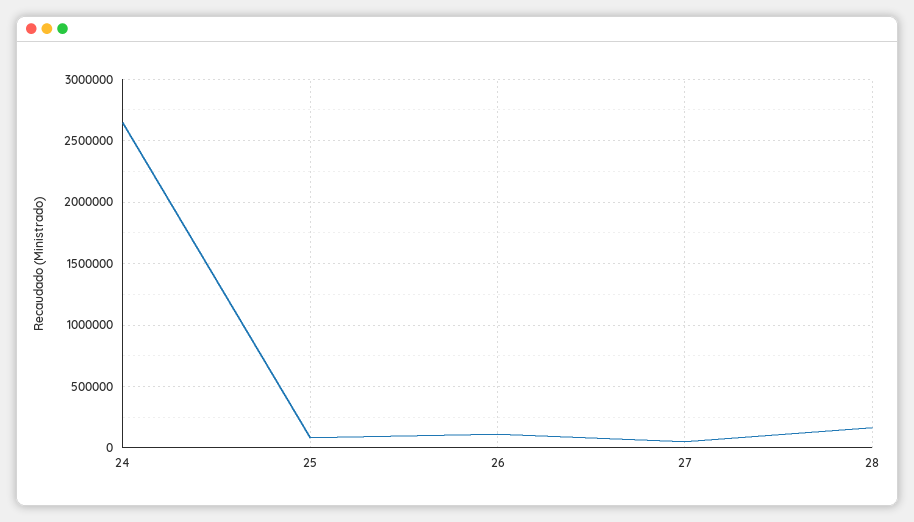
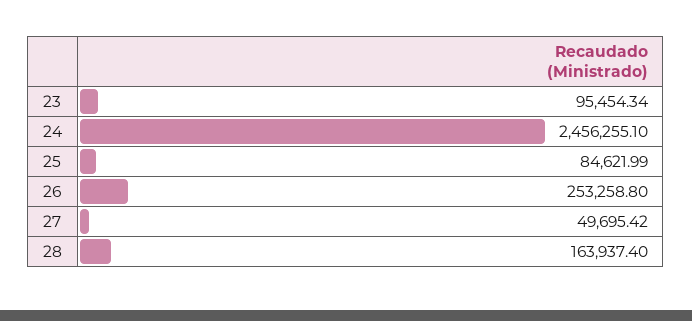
  {
-   "24": 2650000,
+   "24": 2456255.1,
    "25": 84621.99,
-   "26": 100000,
+   "26": 253258.8,
    "27": 49695.42,
-   "28": 163937.4
+   "28": 163937.4,
+   "23": 95454.34
  }

